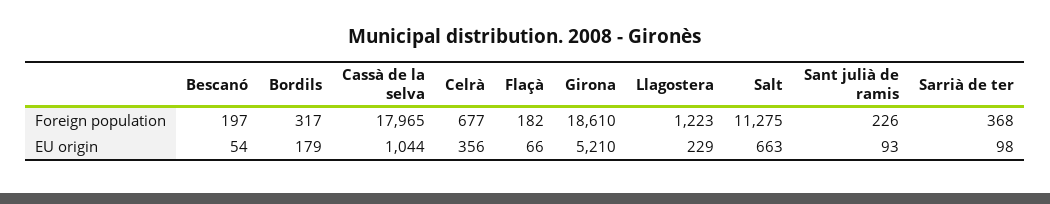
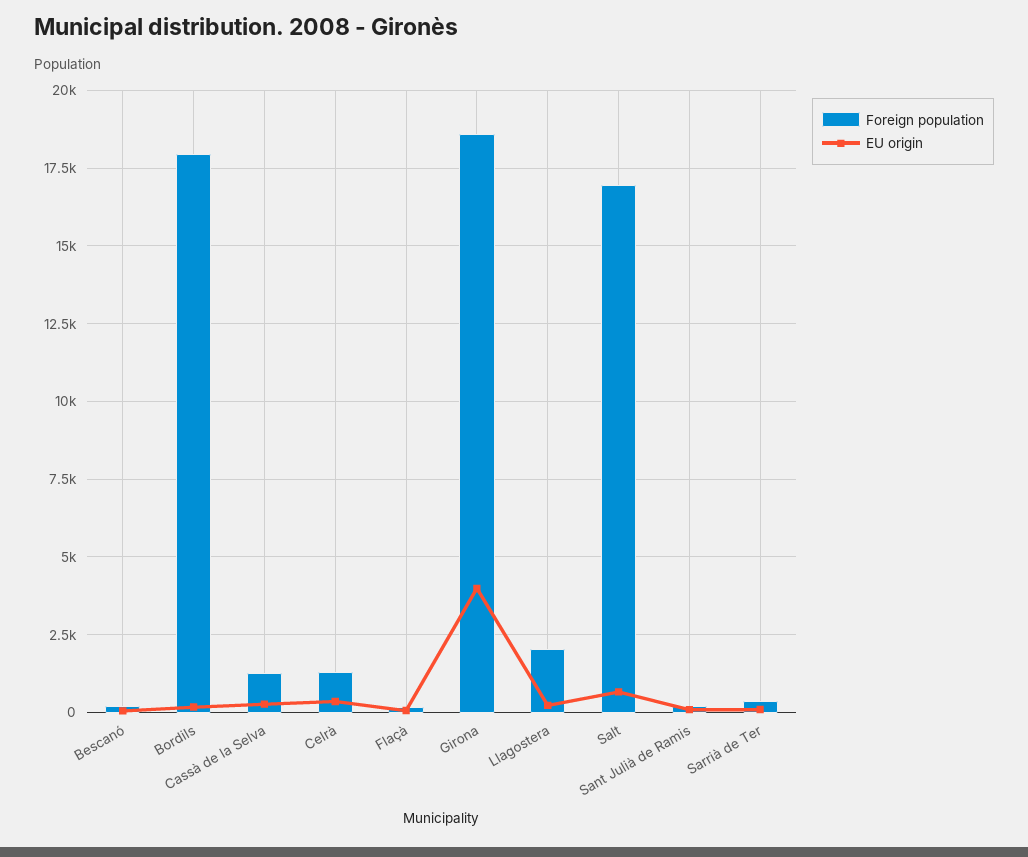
  {
    "Foreign population": {
      "Bescanó": 197,
-     "Bordils": 317,
+     "Bordils": 18000,
-     "Cassà de la selva": 17965,
+     "Cassà de la selva": 1250,
-     "Celrà": 677,
+     "Celrà": 1250,
      "Flaçà": 182,
      "Girona": 18610,
-     "Llagostera": 1223,
+     "Llagostera": 2000,
-     "Salt": 11275,
+     "Salt": 17000,
      "Sant julià de ramis": 226,
      "Sarrià de ter": 368
    },
    "EU origin": {
      "Bescanó": 54,
      "Bordils": 179,
-     "Cassà de la selva": 1044,
+     "Cassà de la selva": 250,
      "Celrà": 356,
      "Flaçà": 66,
-     "Girona": 5210,
+     "Girona": 4000,
      "Llagostera": 229,
      "Salt": 663,
      "Sant julià de ramis": 93,
      "Sarrià de ter": 98
    }
  }

